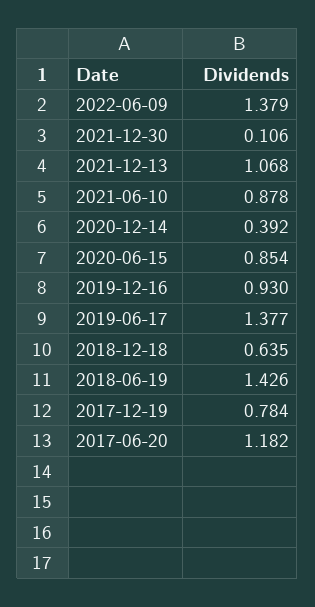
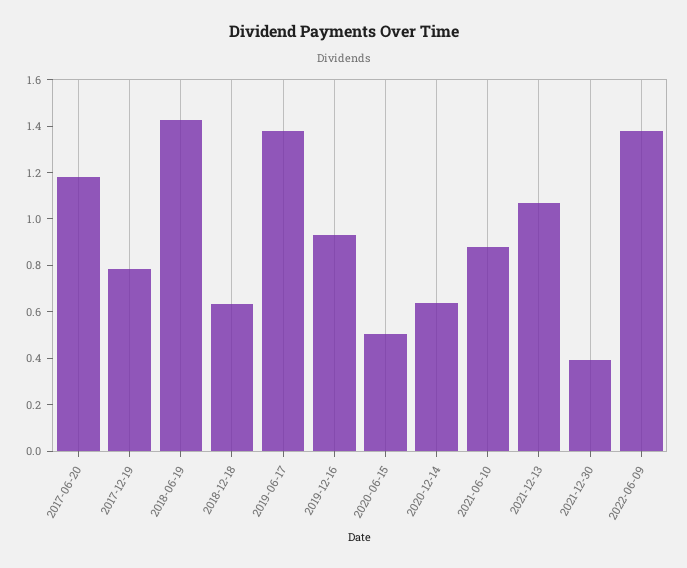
  {
    "2022-06-09": 1.379,
-   "2021-12-30": 0.106,
+   "2021-12-30": 0.4,
    "2021-12-13": 1.068,
    "2021-06-10": 0.878,
-   "2020-12-14": 0.392,
+   "2020-12-14": 0.65,
-   "2020-06-15": 0.854,
+   "2020-06-15": 0.5,
    "2019-12-16": 0.93,
    "2019-06-17": 1.377,
    "2018-12-18": 0.635,
    "2018-06-19": 1.426,
    "2017-12-19": 0.784,
    "2017-06-20": 1.182
  }

